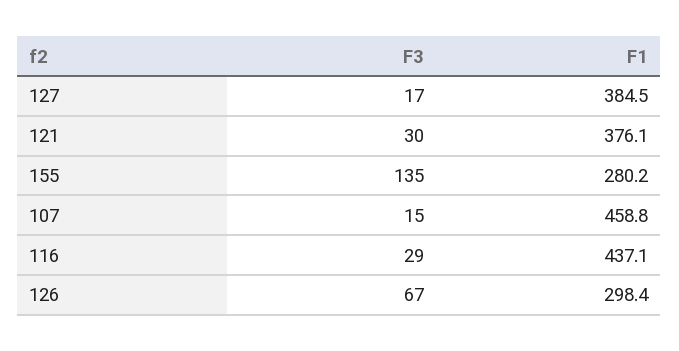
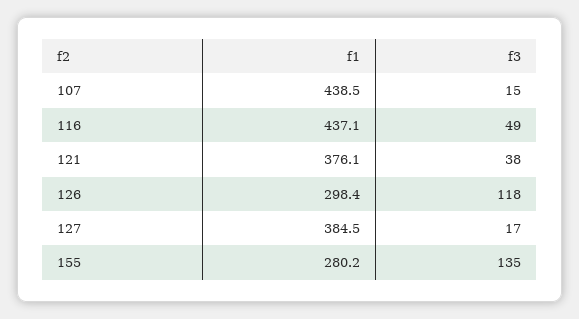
  {
    "F3": {
      "127": 17,
-     "121": 30,
+     "121": 38,
      "155": 135,
      "107": 15,
-     "116": 29,
+     "116": 49,
-     "126": 67
+     "126": 118
    },
    "F1": {
      "127": 384.5,
      "121": 376.1,
      "155": 280.2,
-     "107": 458.8,
+     "107": 438.5,
      "116": 437.1,
      "126": 298.4
    }
  }

